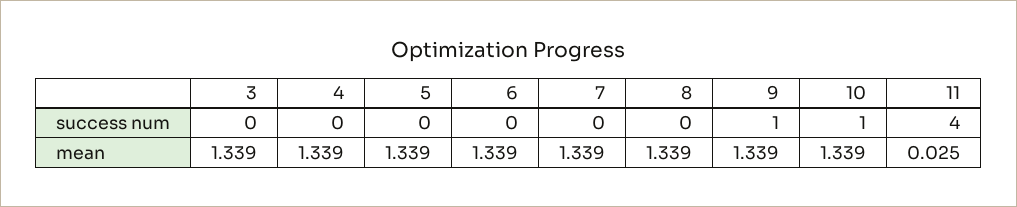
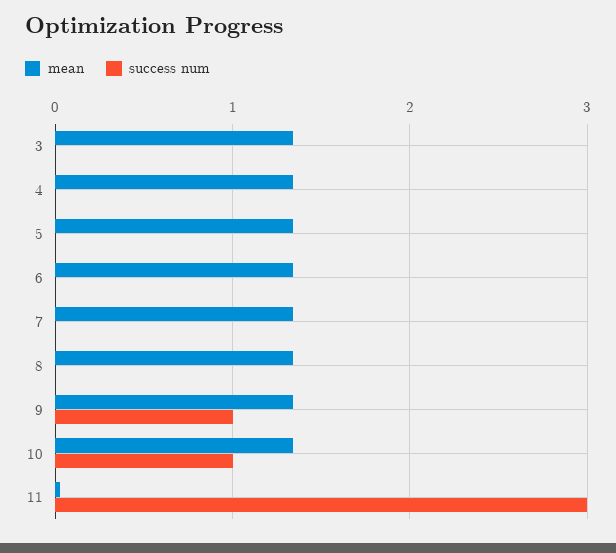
  {
    "success num": {
      "3": 0,
      "4": 0,
      "5": 0,
      "6": 0,
      "7": 0,
      "8": 0,
      "9": 1,
      "10": 1,
-     "11": 4
+     "11": 3
    },
    "mean": {
      "3": 1.339,
      "4": 1.339,
      "5": 1.339,
      "6": 1.339,
      "7": 1.339,
      "8": 1.339,
      "9": 1.339,
      "10": 1.339,
      "11": 0.025
    }
  }

